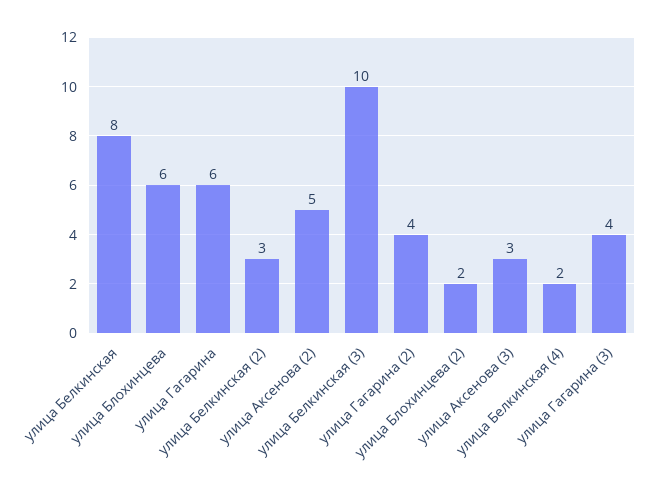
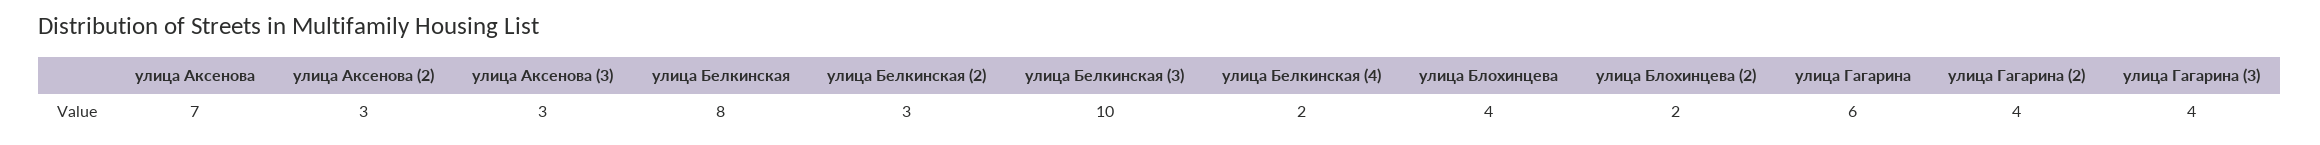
  {
    "улица Белкинская": 8,
-   "улица Блохинцева": 6,
+   "улица Блохинцева": 4,
    "улица Гагарина": 6,
    "улица Белкинская (2)": 3,
-   "улица Аксенова (2)": 5,
+   "улица Аксенова (2)": 3,
    "улица Белкинская (3)": 10,
    "улица Гагарина (2)": 4,
    "улица Блохинцева (2)": 2,
    "улица Аксенова (3)": 3,
    "улица Белкинская (4)": 2,
-   "улица Гагарина (3)": 4
+   "улица Гагарина (3)": 4,
+   "улица Аксенова": 7
  }

